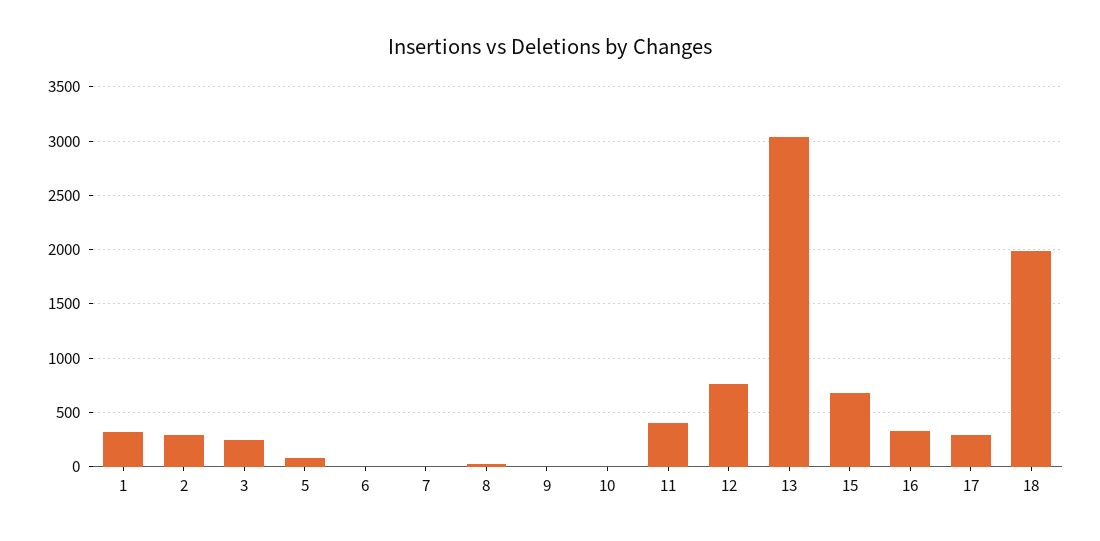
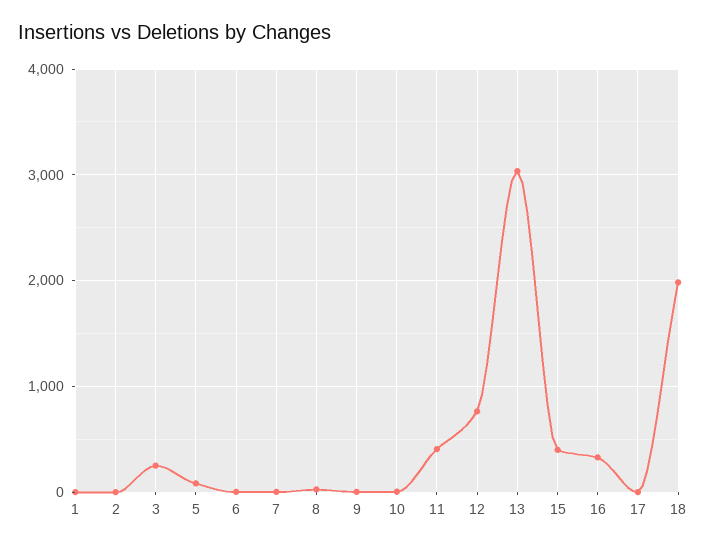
  {
-   "1": 300,
+   "1": 0,
-   "2": 300,
+   "2": 0,
    "3": 300,
    "5": 100,
    "6": 0,
    "7": 0,
    "8": 0,
    "9": 0,
    "10": 0,
    "11": 400,
    "12": 800,
    "13": 3000,
-   "15": 700,
+   "15": 400,
    "16": 300,
-   "17": 300,
+   "17": 0,
    "18": 2000
  }

